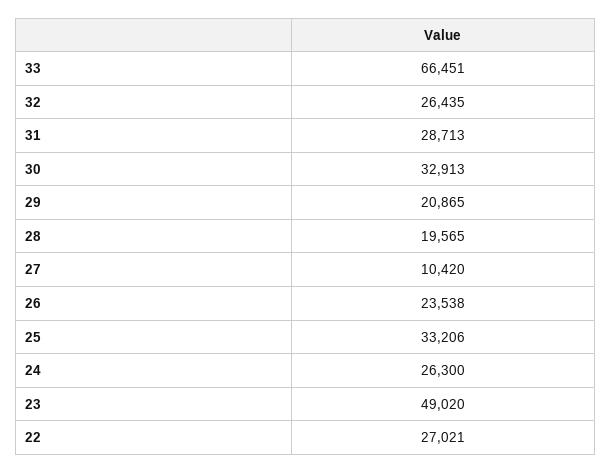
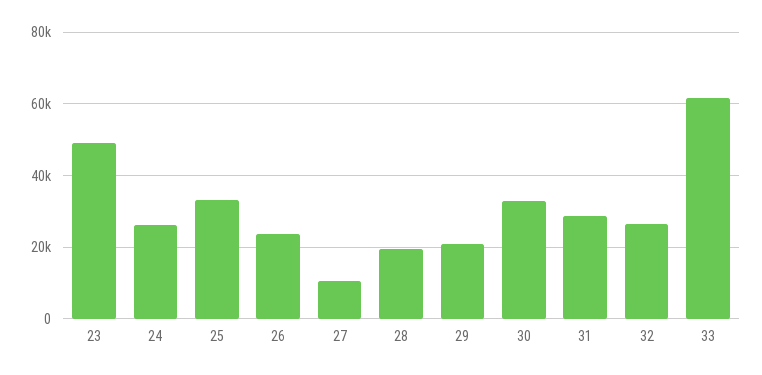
  {
-   "33": 66451,
+   "33": 62000,
    "32": 26435,
    "31": 28713,
    "30": 32913,
    "29": 20865,
    "28": 19565,
    "27": 10420,
    "26": 23538,
    "25": 33206,
    "24": 26300,
-   "23": 49020,
+   "23": 49020
-   "22": 27021
  }

